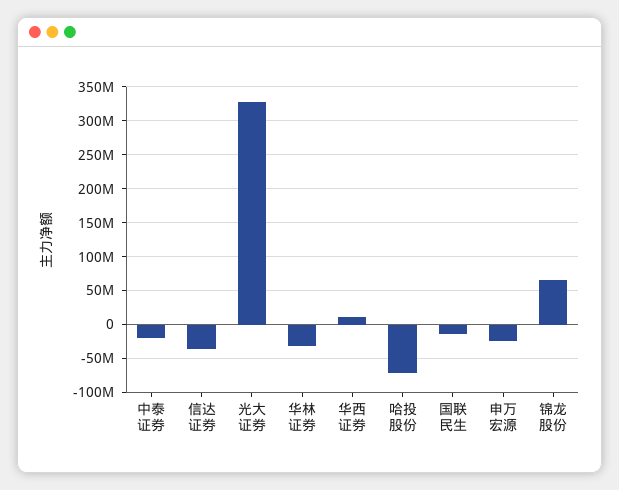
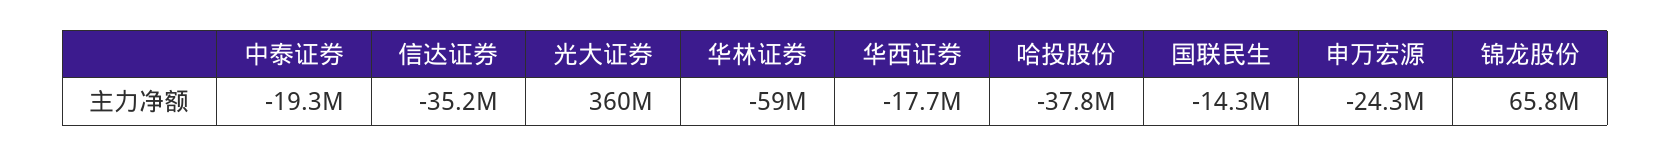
  {
    "中泰证券": -19300000,
    "信达证券": -35200000,
-   "光大证券": 330000000,
+   "光大证券": 360000000,
-   "华林证券": -30000000,
+   "华林证券": -59000000,
-   "华西证券": 10000000,
+   "华西证券": -17700000,
-   "哈投股份": -70000000,
+   "哈投股份": -37800000,
    "国联民生": -14300000,
    "申万宏源": -24300000,
    "锦龙股份": 65800000
  }

